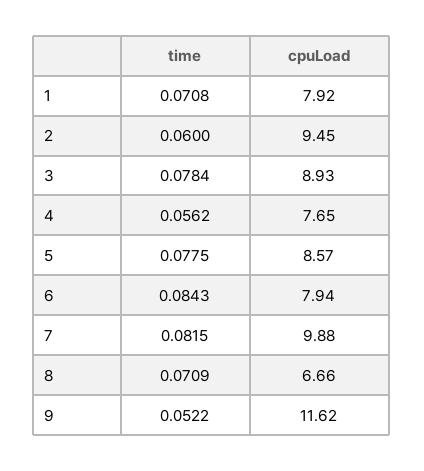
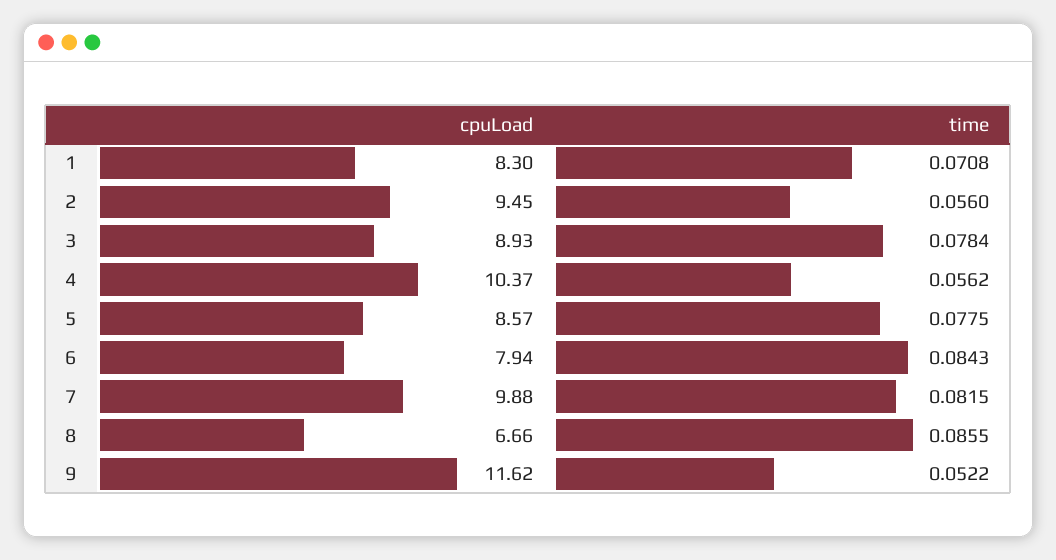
  {
    "time": {
      "1": 0.0708,
-     "2": 0.06,
+     "2": 0.056,
      "3": 0.0784,
      "4": 0.0562,
      "5": 0.0775,
      "6": 0.0843,
      "7": 0.0815,
-     "8": 0.0709,
+     "8": 0.0855,
      "9": 0.0522
    },
    "cpuLoad": {
-     "1": 7.92,
+     "1": 8.3,
      "2": 9.45,
      "3": 8.93,
-     "4": 7.65,
+     "4": 10.37,
      "5": 8.57,
      "6": 7.94,
      "7": 9.88,
      "8": 6.66,
      "9": 11.62
    }
  }

